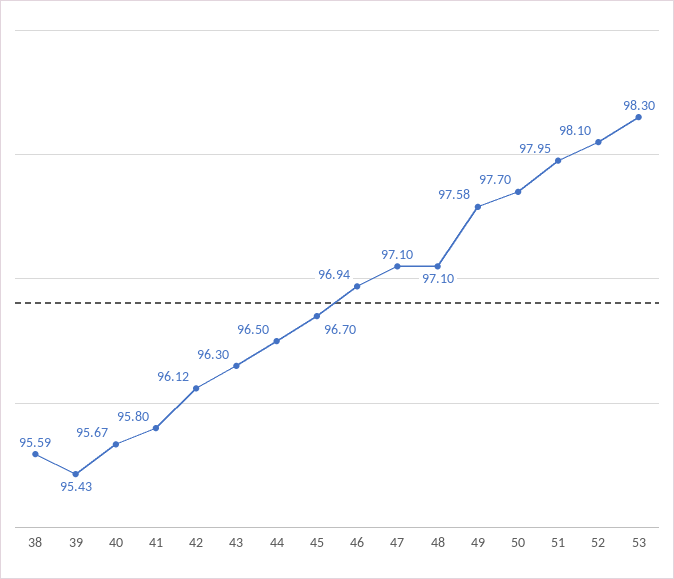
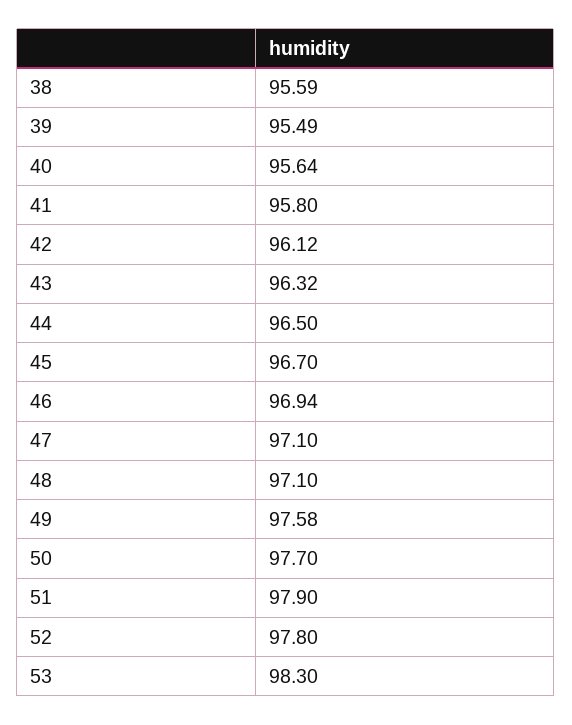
  {
    "38": 95.59,
-   "39": 95.43,
+   "39": 95.49,
-   "40": 95.67,
+   "40": 95.64,
    "41": 95.8,
    "42": 96.12,
-   "43": 96.3,
+   "43": 96.32,
    "44": 96.5,
    "45": 96.7,
    "46": 96.94,
    "47": 97.1,
    "48": 97.1,
    "49": 97.58,
    "50": 97.7,
-   "51": 97.95,
+   "51": 97.9,
-   "52": 98.1,
+   "52": 97.8,
    "53": 98.3
  }

